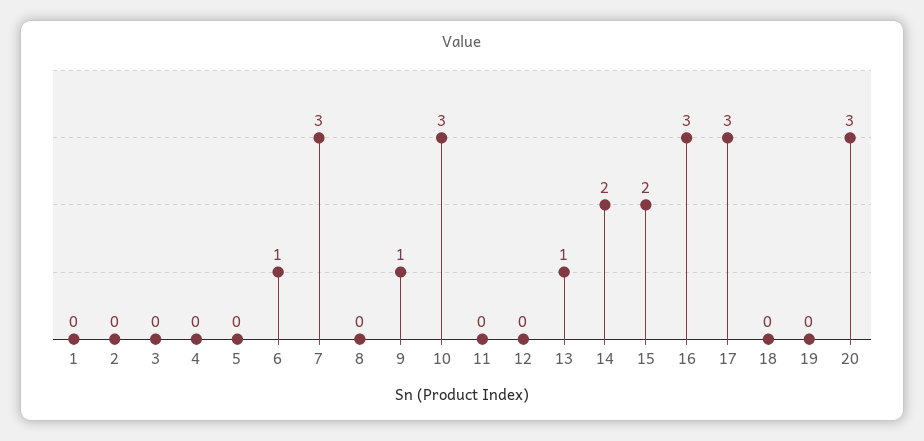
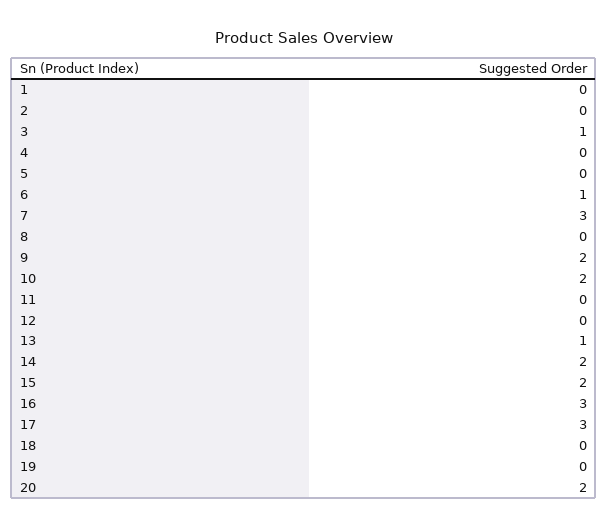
  {
    "1": 0,
    "2": 0,
-   "3": 0,
+   "3": 1,
    "4": 0,
    "5": 0,
    "6": 1,
    "7": 3,
    "8": 0,
-   "9": 1,
+   "9": 2,
-   "10": 3,
+   "10": 2,
    "11": 0,
    "12": 0,
    "13": 1,
    "14": 2,
    "15": 2,
    "16": 3,
    "17": 3,
    "18": 0,
    "19": 0,
-   "20": 3
+   "20": 2
  }

